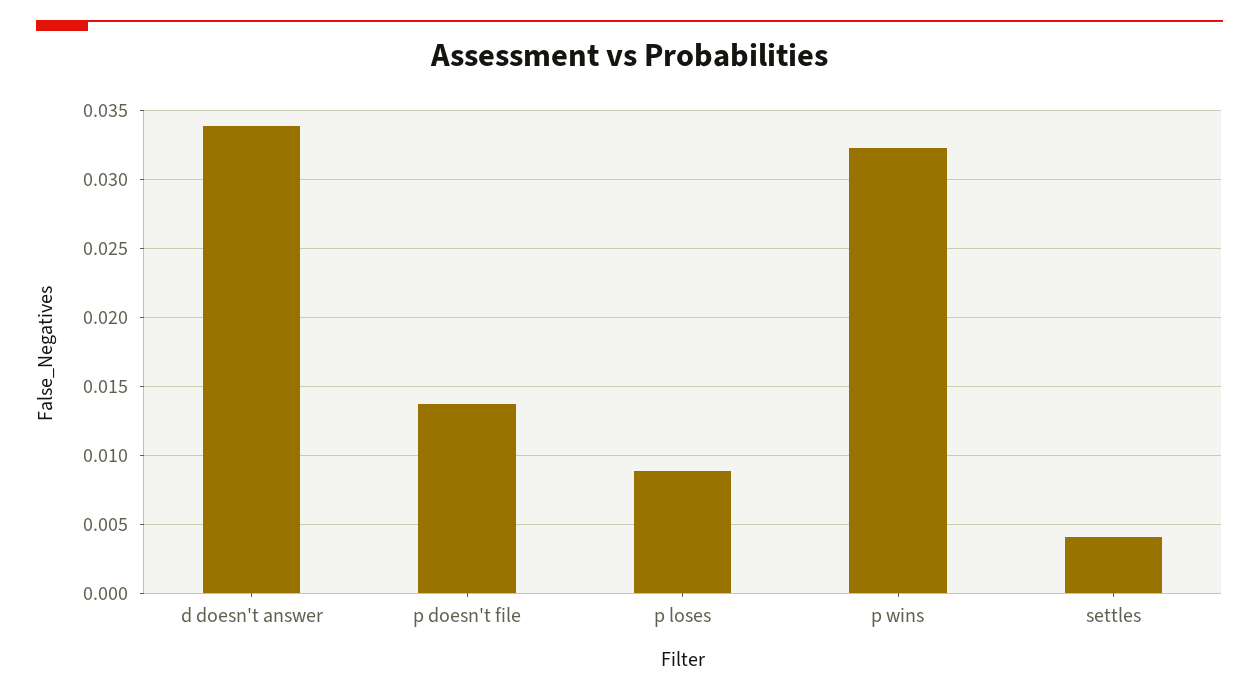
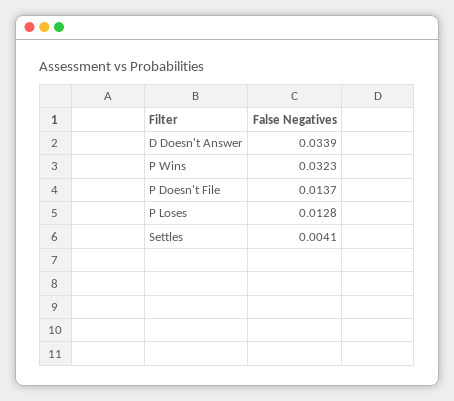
  {
    "d doesn't answer": 0.0339,
    "p doesn't file": 0.0137,
-   "p loses": 0.009,
+   "p loses": 0.0128,
    "p wins": 0.0323,
    "settles": 0.0041
  }

